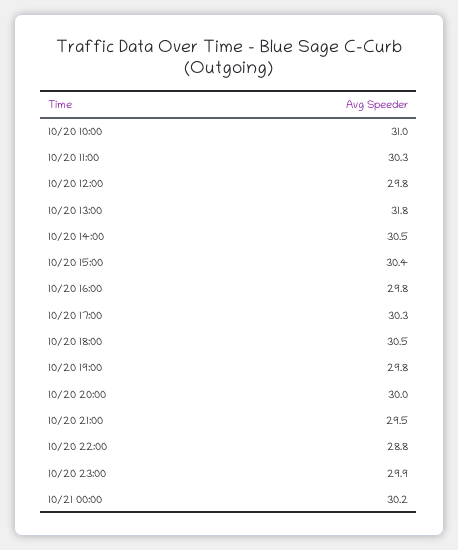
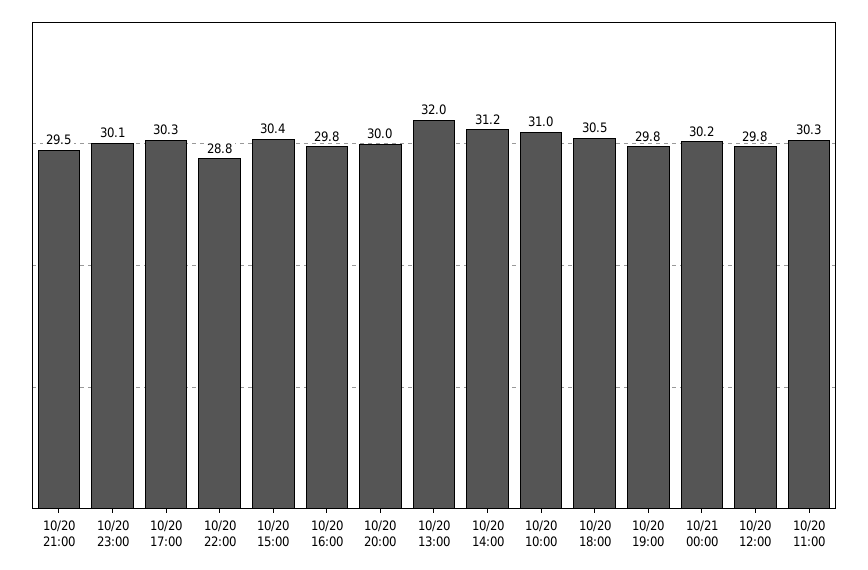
  {
    "10/20 10:00": 31,
    "10/20 11:00": 30.3,
    "10/20 12:00": 29.8,
-   "10/20 13:00": 31.8,
+   "10/20 13:00": 32,
-   "10/20 14:00": 30.5,
+   "10/20 14:00": 31.2,
    "10/20 15:00": 30.4,
    "10/20 16:00": 29.8,
    "10/20 17:00": 30.3,
    "10/20 18:00": 30.5,
    "10/20 19:00": 29.8,
    "10/20 20:00": 30,
    "10/20 21:00": 29.5,
    "10/20 22:00": 28.8,
-   "10/20 23:00": 29.9,
+   "10/20 23:00": 30.1,
    "10/21 00:00": 30.2
  }

